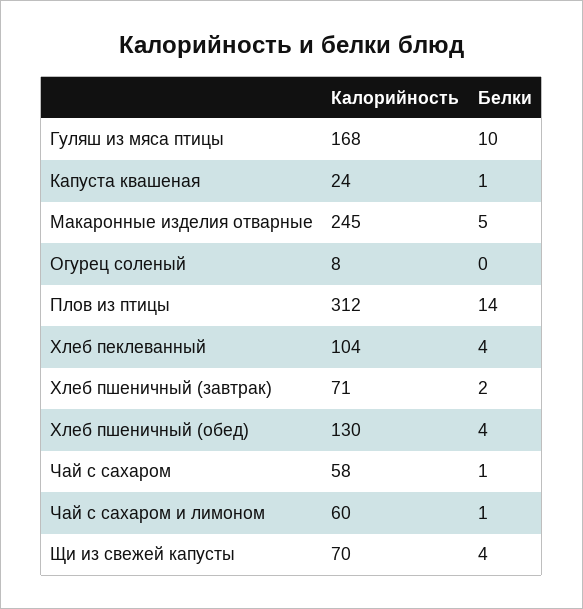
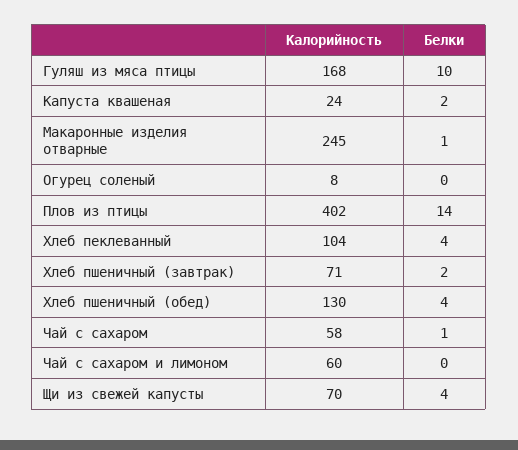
  {
    "Калорийность": {
      "Гуляш из мяса птицы": 168,
      "Капуста квашеная": 24,
      "Макаронные изделия отварные": 245,
      "Огурец соленый": 8,
-     "Плов из птицы": 312,
+     "Плов из птицы": 402,
      "Хлеб пеклеванный": 104,
      "Хлеб пшеничный (завтрак)": 71,
      "Хлеб пшеничный (обед)": 130,
      "Чай с сахаром": 58,
      "Чай с сахаром и лимоном": 60,
      "Щи из свежей капусты": 70
    },
    "Белки": {
      "Гуляш из мяса птицы": 10,
-     "Капуста квашеная": 1,
+     "Капуста квашеная": 2,
-     "Макаронные изделия отварные": 5,
+     "Макаронные изделия отварные": 1,
      "Огурец соленый": 0,
      "Плов из птицы": 14,
      "Хлеб пеклеванный": 4,
      "Хлеб пшеничный (завтрак)": 2,
      "Хлеб пшеничный (обед)": 4,
      "Чай с сахаром": 1,
-     "Чай с сахаром и лимоном": 1,
+     "Чай с сахаром и лимоном": 0,
      "Щи из свежей капусты": 4
    }
  }

